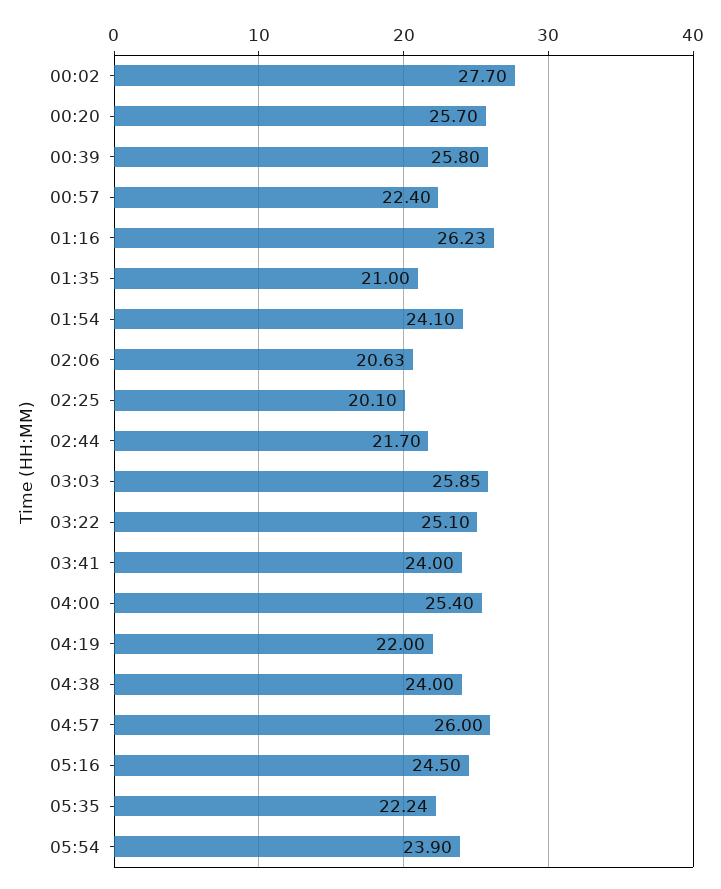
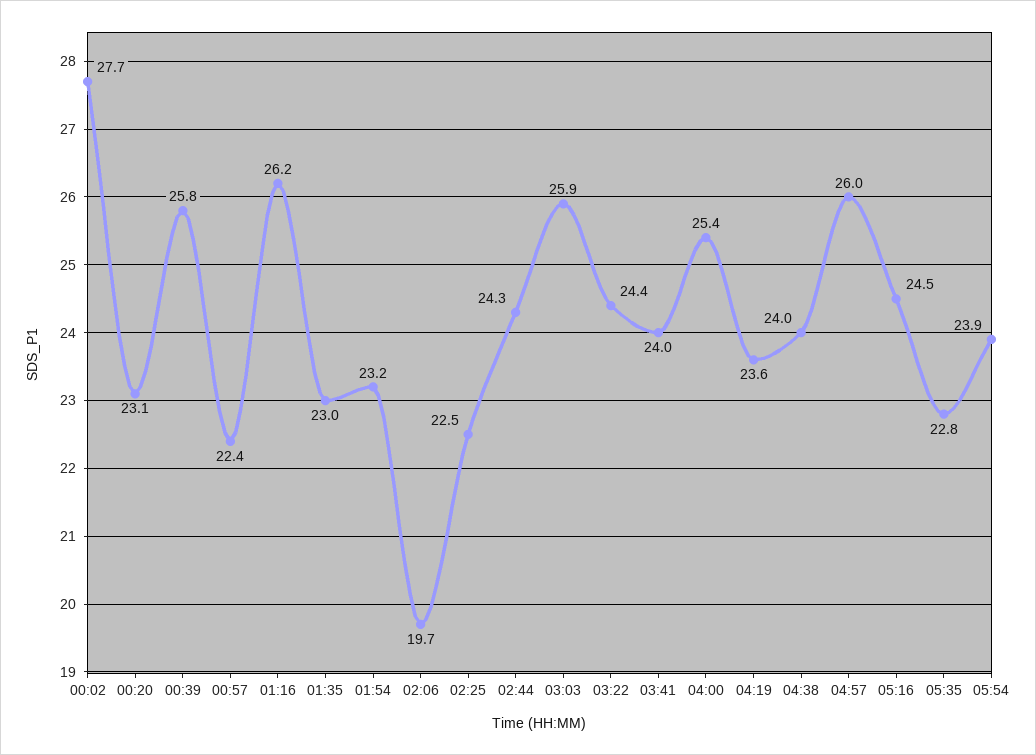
  {
    "00:02": 27.7,
-   "00:20": 25.7,
+   "00:20": 23.1,
    "00:39": 25.8,
    "00:57": 22.4,
    "01:16": 26.23,
-   "01:35": 21,
+   "01:35": 23,
-   "01:54": 24.1,
+   "01:54": 23.2,
-   "02:06": 20.63,
+   "02:06": 19.7,
-   "02:25": 20.1,
+   "02:25": 22.5,
-   "02:44": 21.7,
+   "02:44": 24.3,
    "03:03": 25.85,
-   "03:22": 25.1,
+   "03:22": 24.4,
    "03:41": 24,
    "04:00": 25.4,
-   "04:19": 22,
+   "04:19": 23.6,
    "04:38": 24,
    "04:57": 26,
    "05:16": 24.5,
-   "05:35": 22.24,
+   "05:35": 22.8,
    "05:54": 23.9
  }

